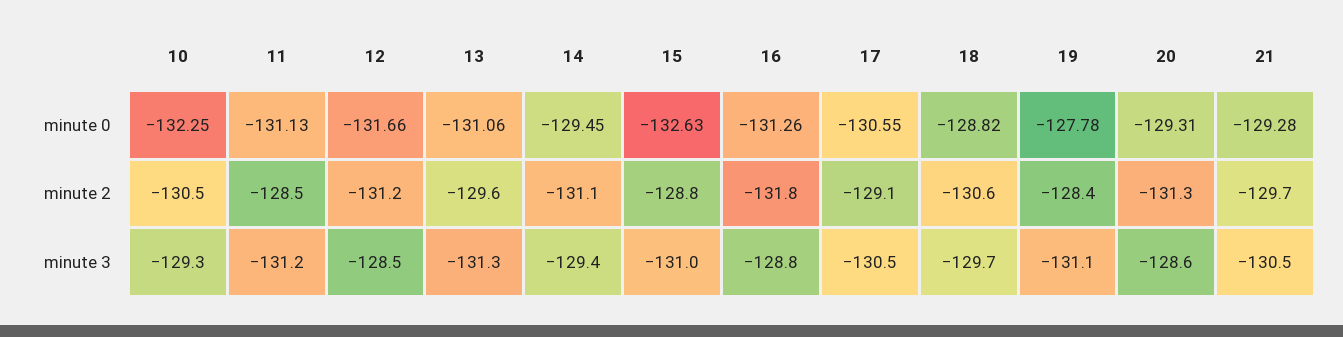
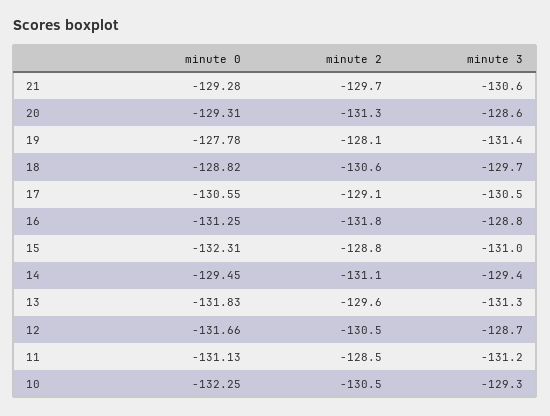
  {
    "10": {
      "minute 0": -132.25,
      "minute 2": -130.5,
      "minute 3": -129.3
    },
    "11": {
      "minute 0": -131.13,
      "minute 2": -128.5,
      "minute 3": -131.2
    },
    "12": {
      "minute 0": -131.66,
-     "minute 2": -131.2,
+     "minute 2": -130.5,
-     "minute 3": -128.5
+     "minute 3": -128.7
    },
    "13": {
-     "minute 0": -131.06,
+     "minute 0": -131.83,
      "minute 2": -129.6,
      "minute 3": -131.3
    },
    "14": {
      "minute 0": -129.45,
      "minute 2": -131.1,
      "minute 3": -129.4
    },
    "15": {
-     "minute 0": -132.63,
+     "minute 0": -132.31,
      "minute 2": -128.8,
      "minute 3": -131
    },
    "16": {
-     "minute 0": -131.26,
+     "minute 0": -131.25,
      "minute 2": -131.8,
      "minute 3": -128.8
    },
    "17": {
      "minute 0": -130.55,
      "minute 2": -129.1,
      "minute 3": -130.5
    },
    "18": {
      "minute 0": -128.82,
      "minute 2": -130.6,
      "minute 3": -129.7
    },
    "19": {
      "minute 0": -127.78,
-     "minute 2": -128.4,
+     "minute 2": -128.1,
-     "minute 3": -131.1
+     "minute 3": -131.4
    },
    "20": {
      "minute 0": -129.31,
      "minute 2": -131.3,
      "minute 3": -128.6
    },
    "21": {
      "minute 0": -129.28,
      "minute 2": -129.7,
-     "minute 3": -130.5
+     "minute 3": -130.6
    }
  }

